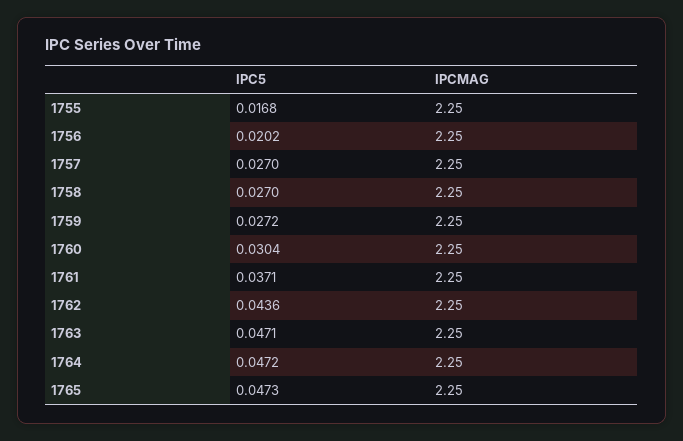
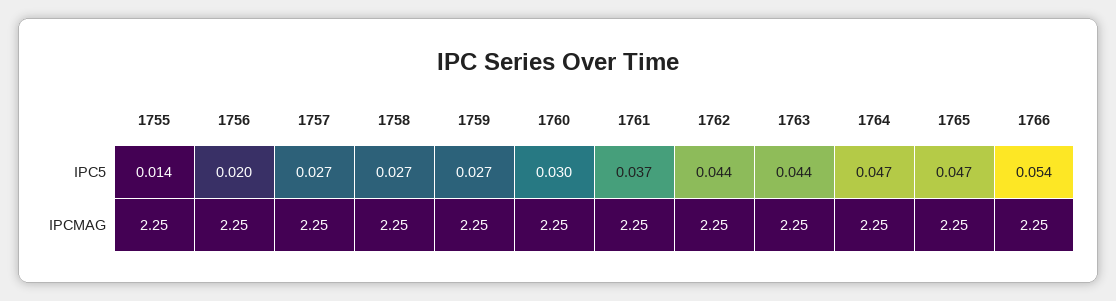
  {
    "IPC5": {
-     "1755": 0.0168,
+     "1755": 0.014,
      "1756": 0.0202,
      "1757": 0.027,
      "1758": 0.027,
      "1759": 0.0272,
      "1760": 0.0304,
      "1761": 0.0371,
      "1762": 0.0436,
-     "1763": 0.0471,
+     "1763": 0.044,
      "1764": 0.0472,
-     "1765": 0.0473
+     "1765": 0.0473,
+     "1766": 0.054
    },
    "IPCMAG": {
      "1755": 2.25,
      "1756": 2.25,
      "1757": 2.25,
      "1758": 2.25,
      "1759": 2.25,
      "1760": 2.25,
      "1761": 2.25,
      "1762": 2.25,
      "1763": 2.25,
      "1764": 2.25,
-     "1765": 2.25
+     "1765": 2.25,
+     "1766": 2.25
    }
  }

